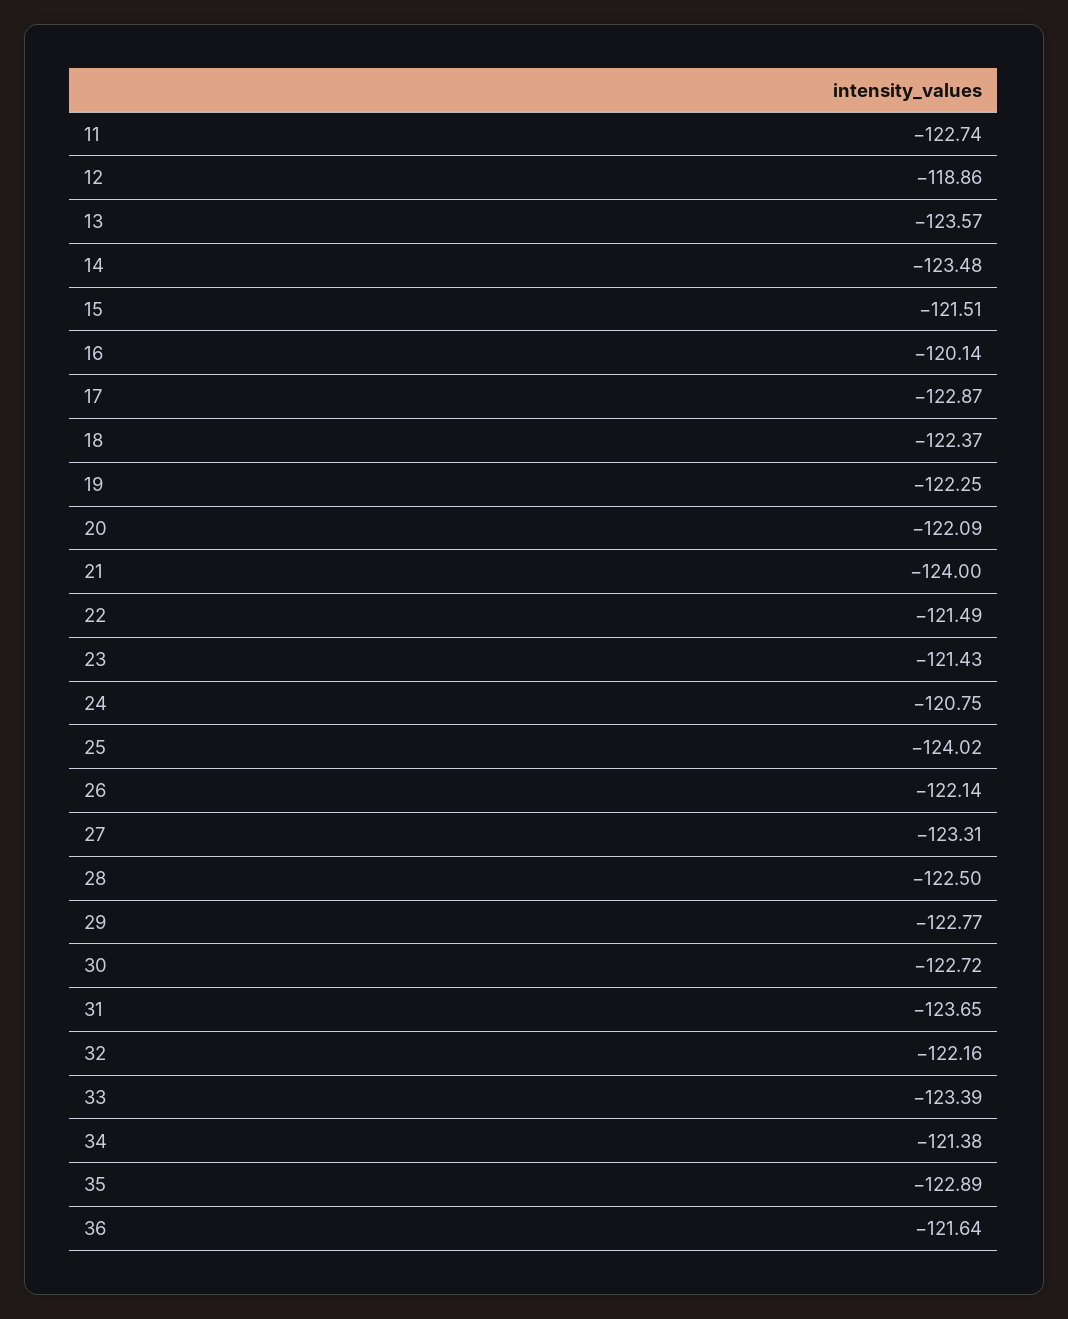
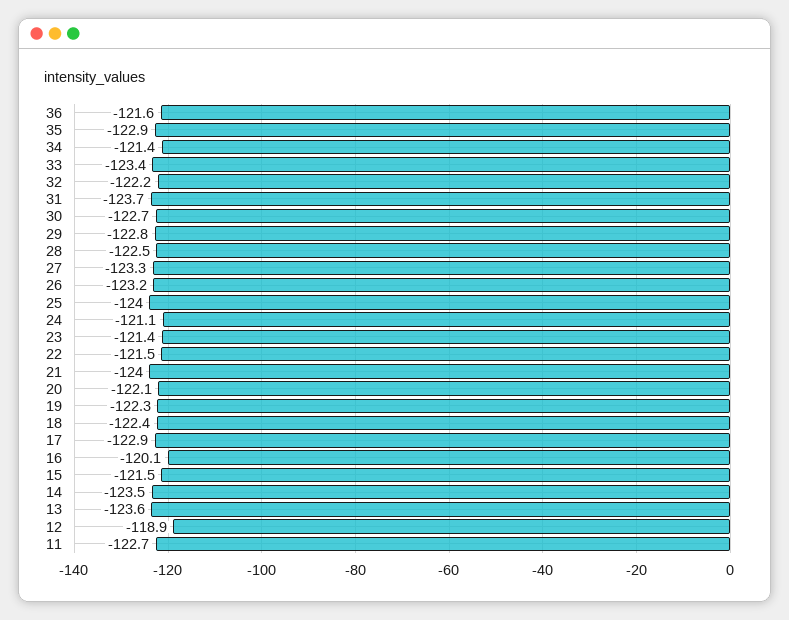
  {
    "11": -122.74,
    "12": -118.86,
    "13": -123.57,
    "14": -123.48,
    "15": -121.51,
    "16": -120.14,
    "17": -122.87,
    "18": -122.37,
    "19": -122.25,
    "20": -122.09,
    "21": -124,
    "22": -121.49,
    "23": -121.43,
-   "24": -120.75,
+   "24": -121.1,
    "25": -124.02,
-   "26": -122.14,
+   "26": -123.2,
    "27": -123.31,
    "28": -122.5,
    "29": -122.77,
    "30": -122.72,
    "31": -123.65,
    "32": -122.16,
    "33": -123.39,
    "34": -121.38,
    "35": -122.89,
    "36": -121.64
  }

